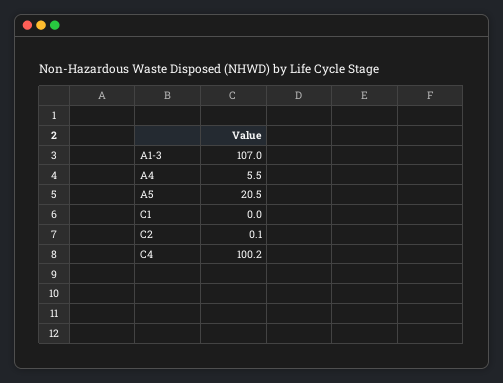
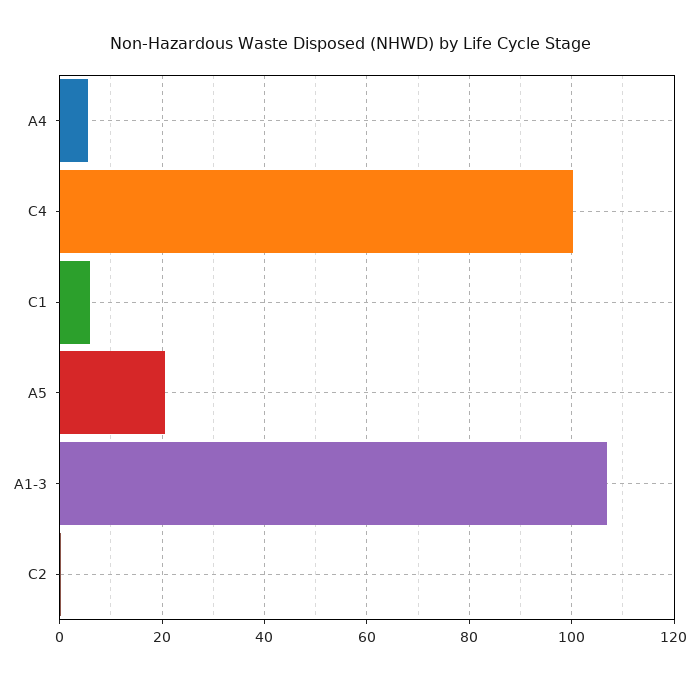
  {
    "A1-3": 107,
    "A4": 5.5,
    "A5": 20.5,
-   "C1": 0,
+   "C1": 6,
    "C2": 0.1,
    "C4": 100.2
  }

